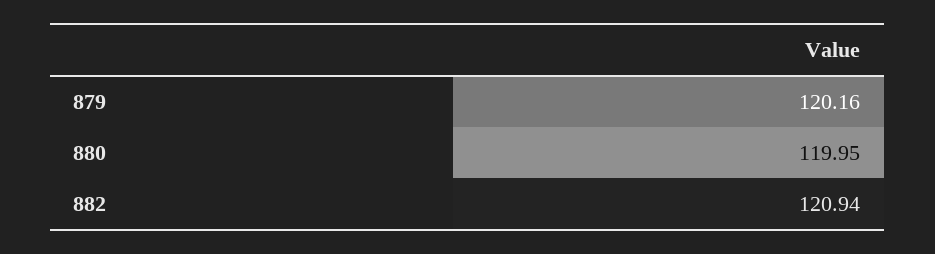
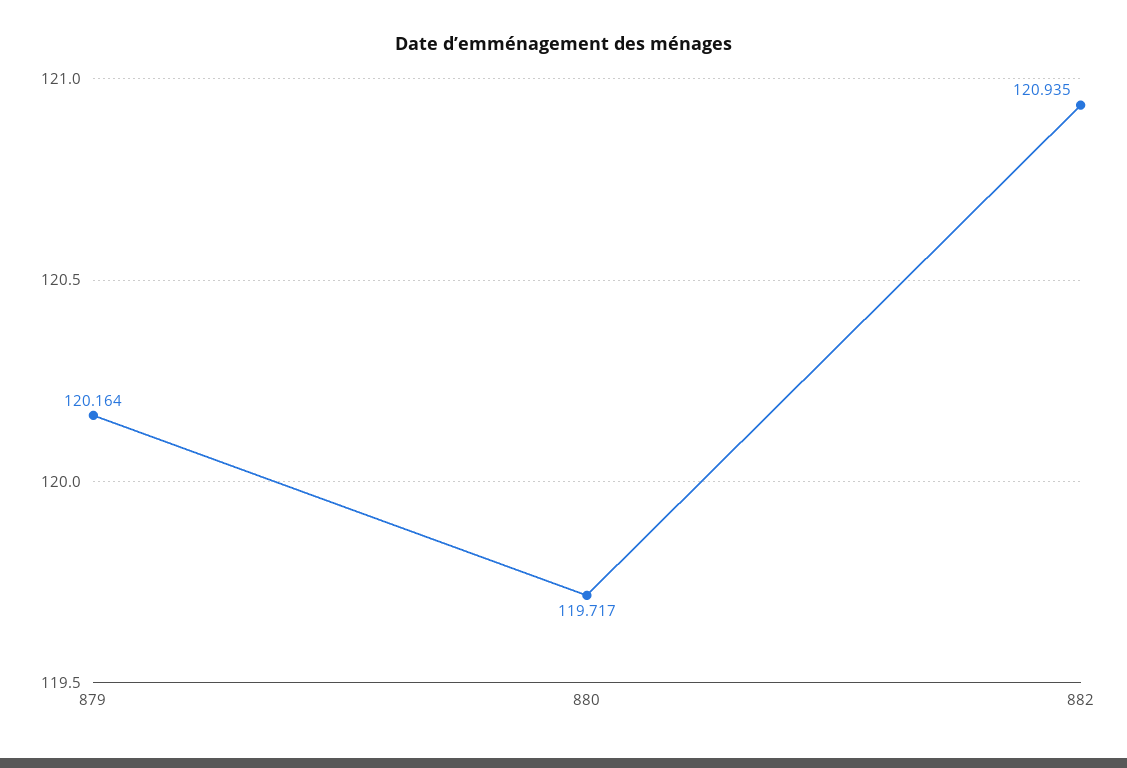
  {
    "879": 120.164,
-   "880": 119.95,
+   "880": 119.717,
    "882": 120.935
  }

